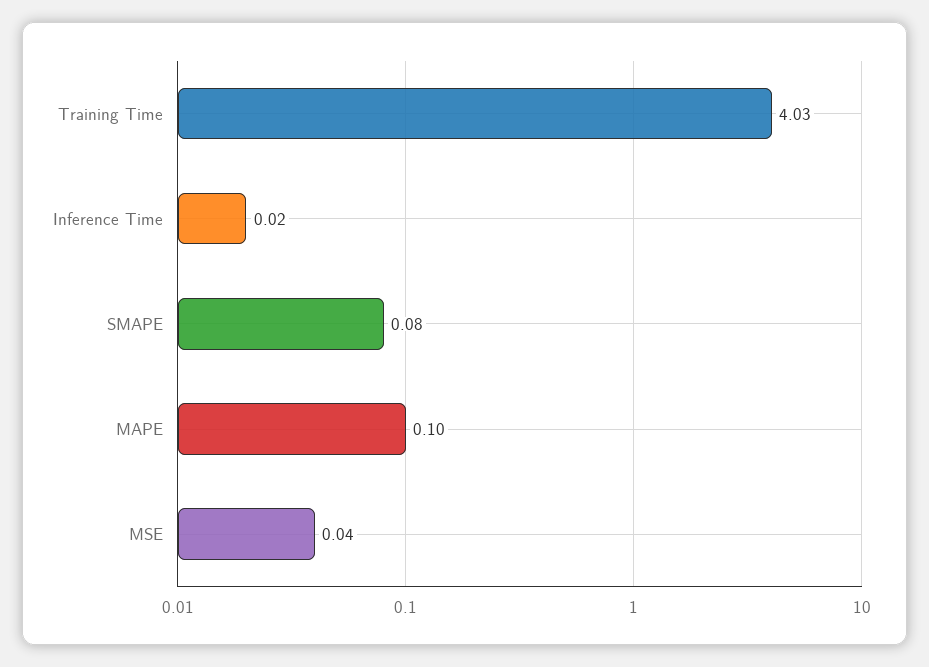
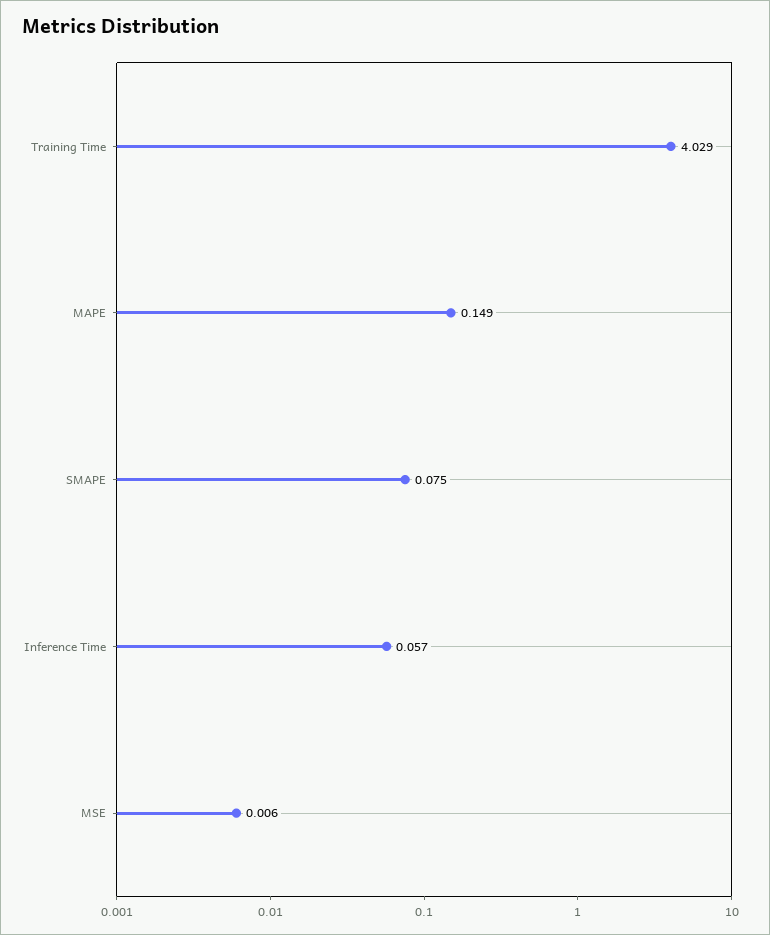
  {
    "Training Time": 4.029,
-   "Inference Time": 0.02,
+   "Inference Time": 0.057,
    "SMAPE": 0.075,
-   "MAPE": 0.1,
+   "MAPE": 0.149,
-   "MSE": 0.04
+   "MSE": 0.006
  }

